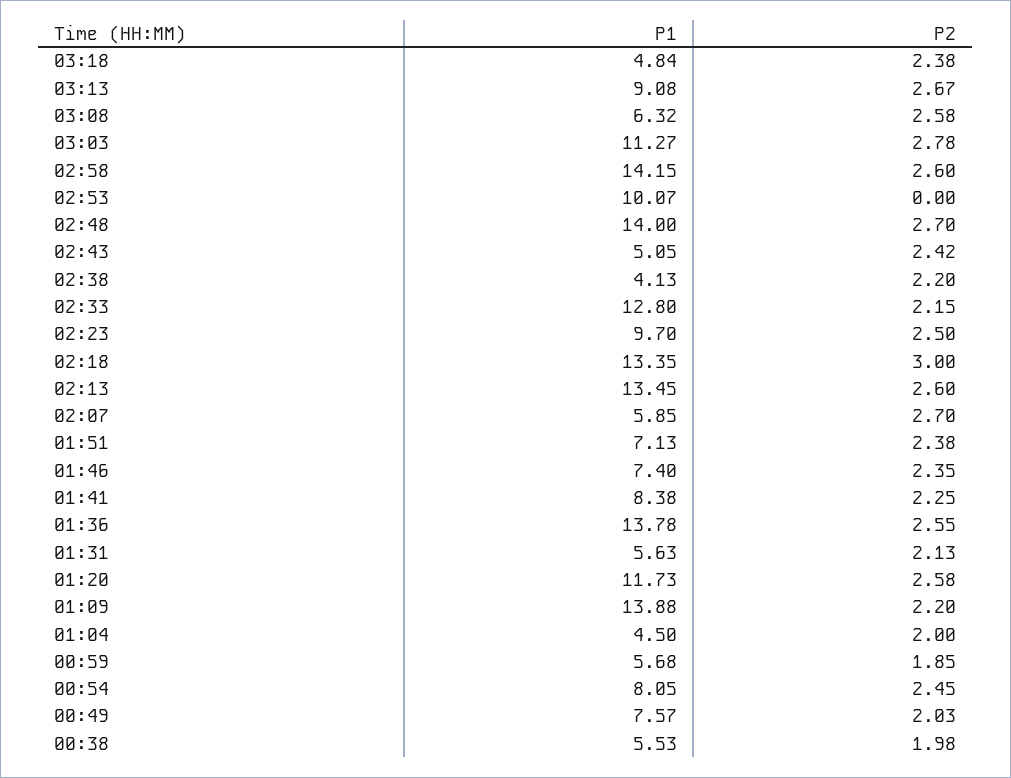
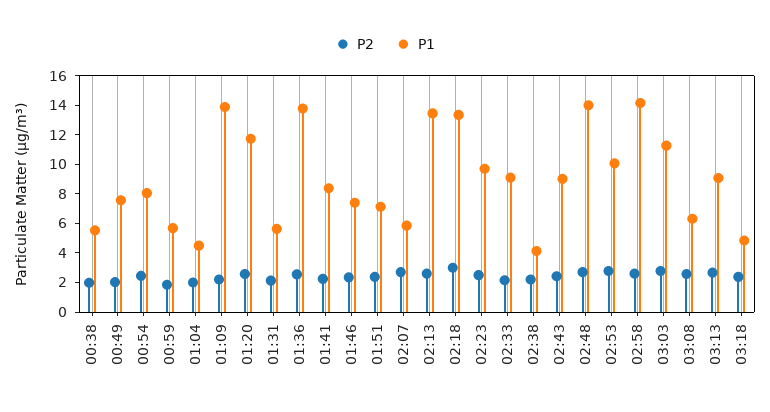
  {
    "P1": {
      "03:18": 4.84,
      "03:13": 9.08,
      "03:08": 6.32,
      "03:03": 11.27,
      "02:58": 14.15,
      "02:53": 10.07,
      "02:48": 14,
-     "02:43": 5.05,
+     "02:43": 9,
      "02:38": 4.13,
-     "02:33": 12.8,
+     "02:33": 9,
      "02:23": 9.7,
      "02:18": 13.35,
      "02:13": 13.45,
      "02:07": 5.85,
      "01:51": 7.13,
      "01:46": 7.4,
      "01:41": 8.38,
      "01:36": 13.78,
      "01:31": 5.63,
      "01:20": 11.73,
      "01:09": 13.88,
      "01:04": 4.5,
      "00:59": 5.68,
      "00:54": 8.05,
      "00:49": 7.57,
      "00:38": 5.53
    },
    "P2": {
      "03:18": 2.38,
      "03:13": 2.67,
      "03:08": 2.58,
      "03:03": 2.78,
      "02:58": 2.6,
-     "02:53": 0,
+     "02:53": 3,
      "02:48": 2.7,
      "02:43": 2.42,
      "02:38": 2.2,
      "02:33": 2.15,
      "02:23": 2.5,
      "02:18": 3,
      "02:13": 2.6,
      "02:07": 2.7,
      "01:51": 2.38,
      "01:46": 2.35,
      "01:41": 2.25,
      "01:36": 2.55,
      "01:31": 2.13,
      "01:20": 2.58,
      "01:09": 2.2,
      "01:04": 2,
      "00:59": 1.85,
      "00:54": 2.45,
      "00:49": 2.03,
      "00:38": 1.98
    }
  }

